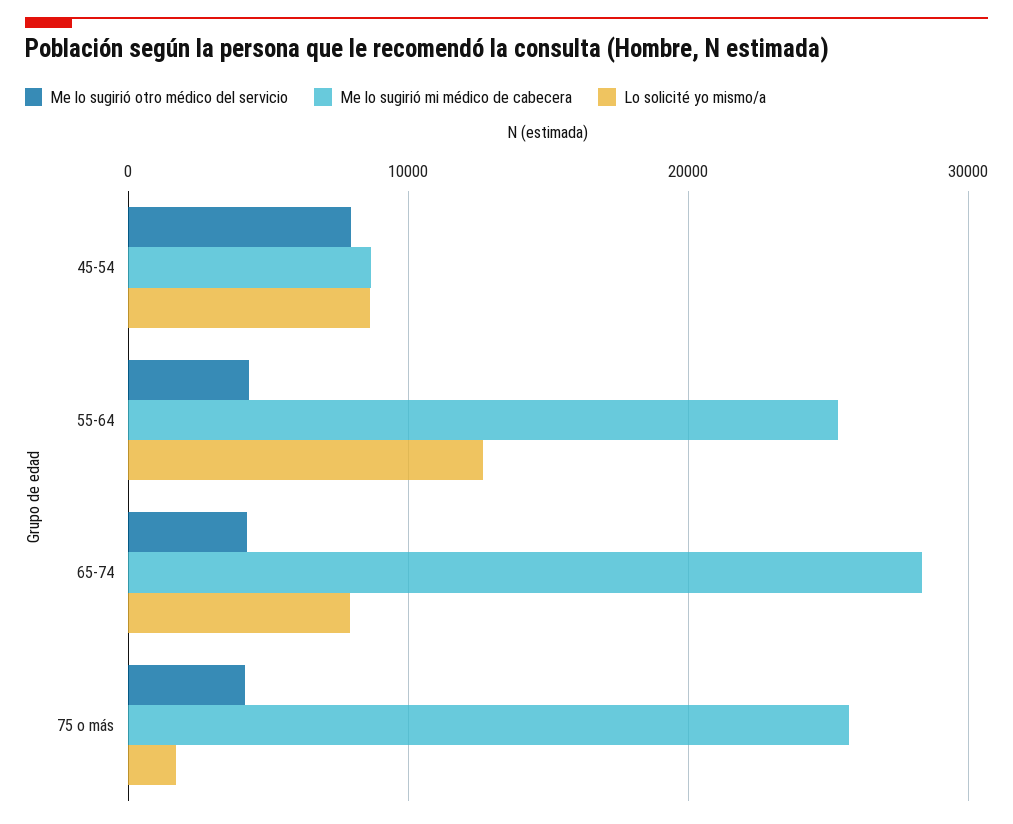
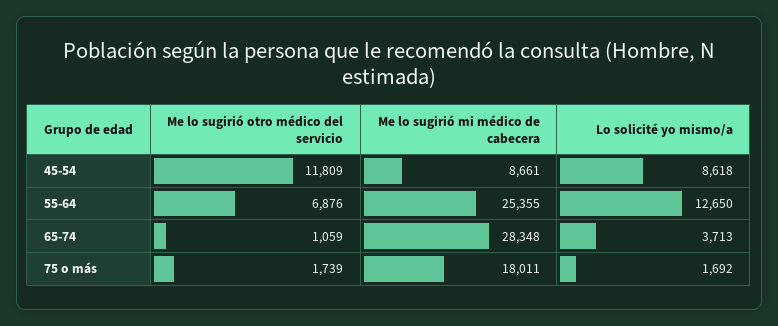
  {
    "Me lo sugirió otro médico del servicio": {
-     "45-54": 8000,
+     "45-54": 11809,
-     "55-64": 4000,
+     "55-64": 6876,
-     "65-74": 4000,
+     "65-74": 1059,
-     "75 o más": 4000
+     "75 o más": 1739
    },
    "Me lo sugirió mi médico de cabecera": {
      "45-54": 8661,
      "55-64": 25355,
      "65-74": 28348,
-     "75 o más": 26000
+     "75 o más": 18011
    },
    "Lo solicité yo mismo/a": {
      "45-54": 8618,
      "55-64": 12650,
-     "65-74": 8000,
+     "65-74": 3713,
      "75 o más": 1692
    }
  }

